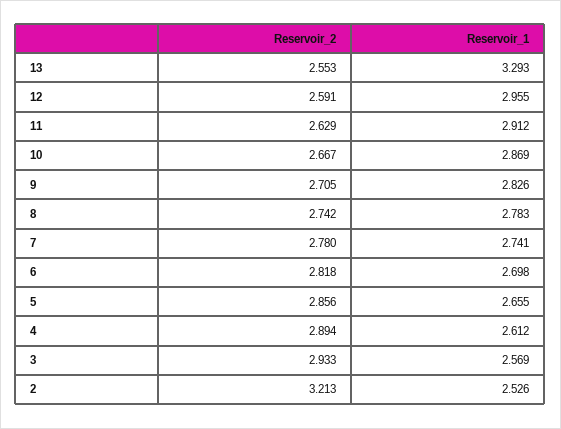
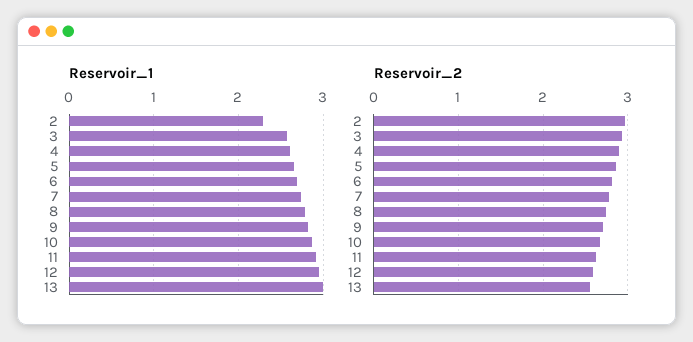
  {
    "Reservoir_2": {
      "13": 2.553,
      "12": 2.591,
      "11": 2.629,
      "10": 2.667,
      "9": 2.705,
      "8": 2.742,
      "7": 2.78,
      "6": 2.818,
      "5": 2.856,
      "4": 2.894,
      "3": 2.933,
-     "2": 3.213
+     "2": 3
    },
    "Reservoir_1": {
-     "13": 3.293,
+     "13": 3,
      "12": 2.955,
      "11": 2.912,
      "10": 2.869,
      "9": 2.826,
      "8": 2.783,
      "7": 2.741,
      "6": 2.698,
      "5": 2.655,
      "4": 2.612,
      "3": 2.569,
-     "2": 2.526
+     "2": 2.3
    }
  }

